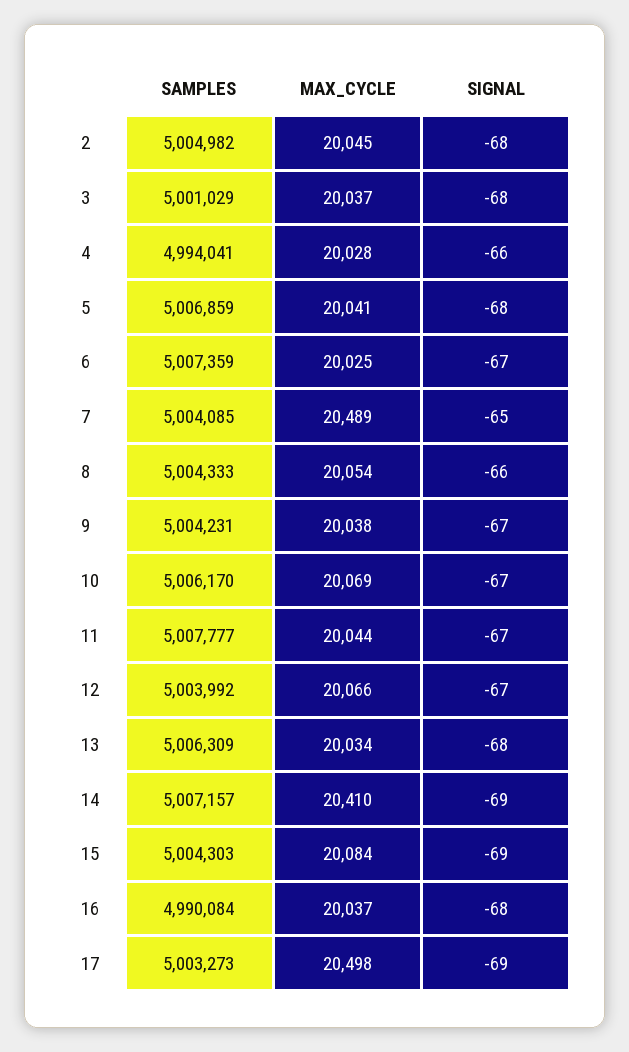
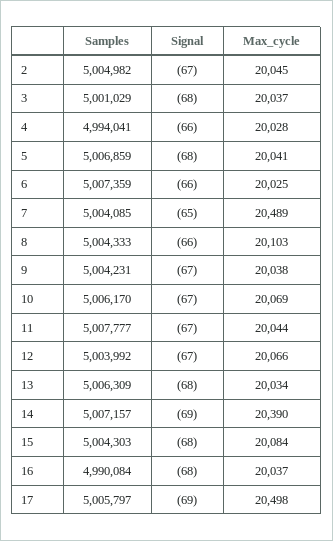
  {
    "SAMPLES": {
      "2": 5004982,
      "3": 5001029,
      "4": 4994041,
      "5": 5006859,
      "6": 5007359,
      "7": 5004085,
      "8": 5004333,
      "9": 5004231,
      "10": 5006170,
      "11": 5007777,
      "12": 5003992,
      "13": 5006309,
      "14": 5007157,
      "15": 5004303,
      "16": 4990084,
-     "17": 5003273
+     "17": 5005797
    },
    "MAX_CYCLE": {
      "2": 20045,
      "3": 20037,
      "4": 20028,
      "5": 20041,
      "6": 20025,
      "7": 20489,
-     "8": 20054,
+     "8": 20103,
      "9": 20038,
      "10": 20069,
      "11": 20044,
      "12": 20066,
      "13": 20034,
-     "14": 20410,
+     "14": 20390,
      "15": 20084,
      "16": 20037,
      "17": 20498
    },
    "SIGNAL": {
-     "2": -68,
+     "2": -67,
      "3": -68,
      "4": -66,
      "5": -68,
-     "6": -67,
+     "6": -66,
      "7": -65,
      "8": -66,
      "9": -67,
      "10": -67,
      "11": -67,
      "12": -67,
      "13": -68,
      "14": -69,
-     "15": -69,
+     "15": -68,
      "16": -68,
      "17": -69
    }
  }

